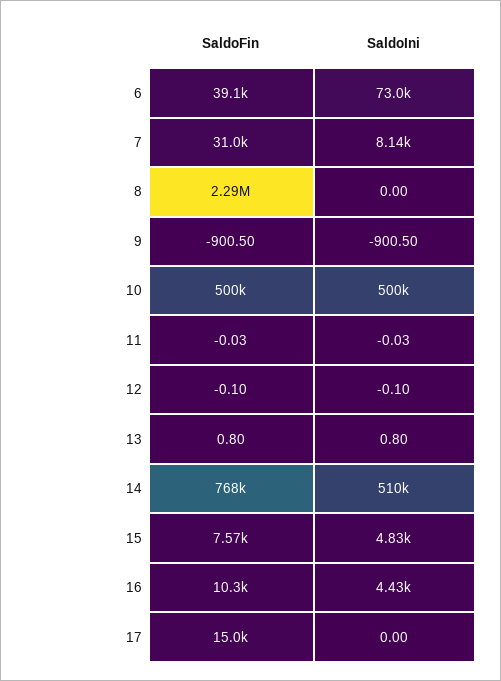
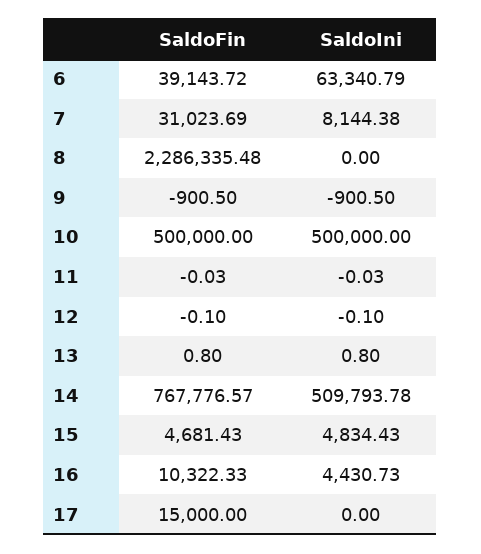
  {
    "SaldoFin": {
      "6": 39143.72,
      "7": 31023.69,
      "8": 2286335.48,
      "9": -900.5,
      "10": 500000,
      "11": -0.03,
      "12": -0.1,
      "13": 0.8,
      "14": 767776.57,
-     "15": 7570,
+     "15": 4681.43,
      "16": 10322.33,
      "17": 15000
    },
    "SaldoIni": {
-     "6": 73000,
+     "6": 63340.79,
      "7": 8144.38,
      "8": 0,
      "9": -900.5,
      "10": 500000,
      "11": -0.03,
      "12": -0.1,
      "13": 0.8,
      "14": 509793.78,
      "15": 4834.43,
      "16": 4430.73,
      "17": 0
    }
  }

